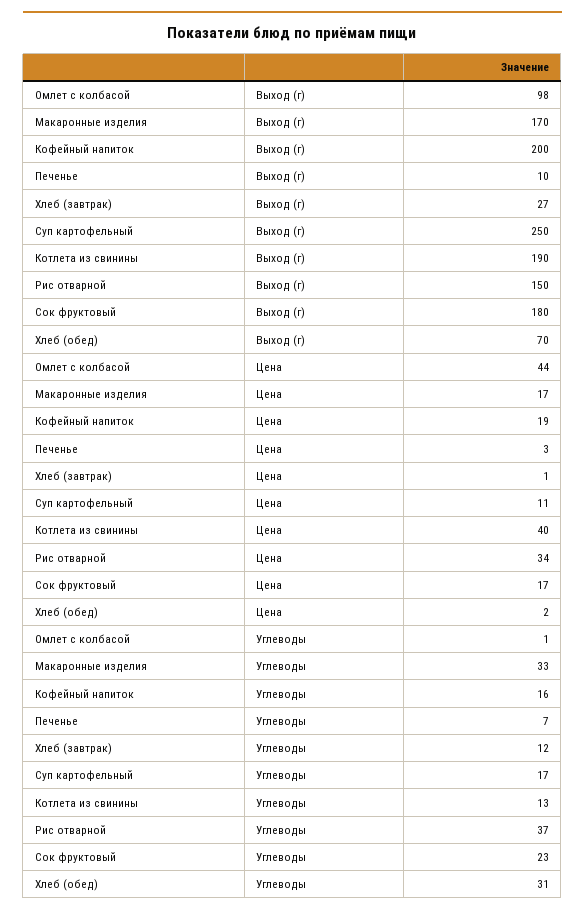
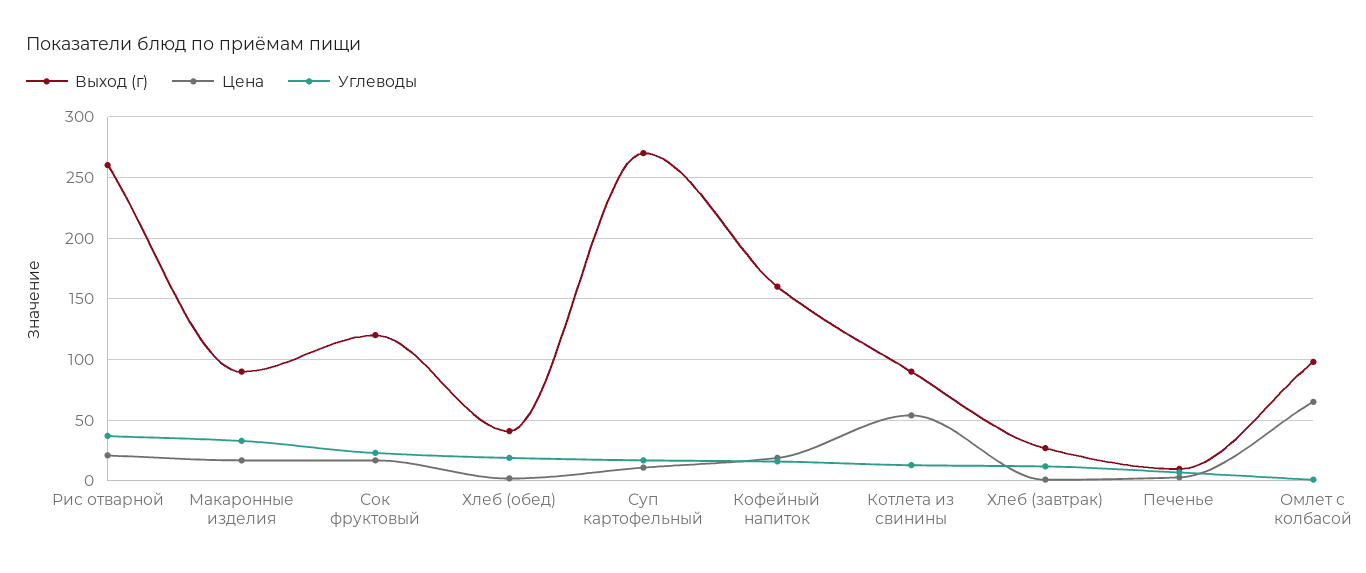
  {
    "Выход (г)": {
      "Омлет с колбасой": 98,
-     "Макаронные изделия": 170,
+     "Макаронные изделия": 90,
-     "Кофейный напиток": 200,
+     "Кофейный напиток": 160,
      "Печенье": 10,
      "Хлеб (завтрак)": 27,
-     "Суп картофельный": 250,
+     "Суп картофельный": 270,
-     "Котлета из свинины": 190,
+     "Котлета из свинины": 90,
-     "Рис отварной": 150,
+     "Рис отварной": 260,
-     "Сок фруктовый": 180,
+     "Сок фруктовый": 120,
-     "Хлеб (обед)": 70
+     "Хлеб (обед)": 40
    },
    "Цена": {
-     "Омлет с колбасой": 44,
+     "Омлет с колбасой": 65,
      "Макаронные изделия": 17,
      "Кофейный напиток": 19,
      "Печенье": 3,
      "Хлеб (завтрак)": 1,
      "Суп картофельный": 11,
-     "Котлета из свинины": 40,
+     "Котлета из свинины": 55,
-     "Рис отварной": 34,
+     "Рис отварной": 20,
      "Сок фруктовый": 17,
      "Хлеб (обед)": 2
    },
    "Углеводы": {
      "Омлет с колбасой": 1,
      "Макаронные изделия": 33,
      "Кофейный напиток": 16,
      "Печенье": 7,
      "Хлеб (завтрак)": 12,
      "Суп картофельный": 17,
      "Котлета из свинины": 13,
      "Рис отварной": 37,
      "Сок фруктовый": 23,
-     "Хлеб (обед)": 31
+     "Хлеб (обед)": 20
    }
  }

